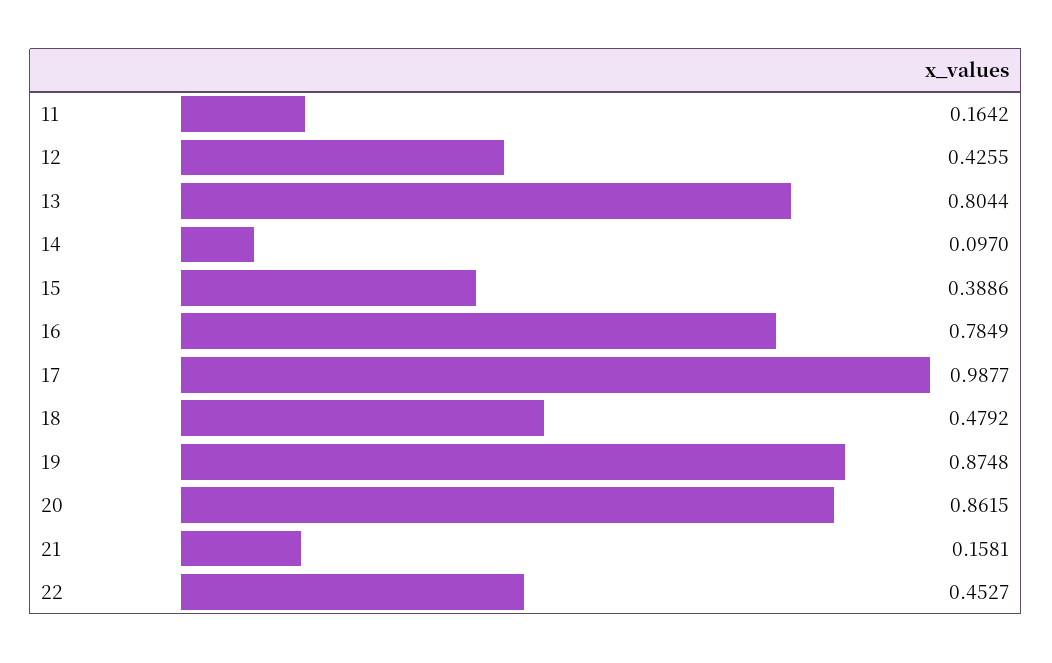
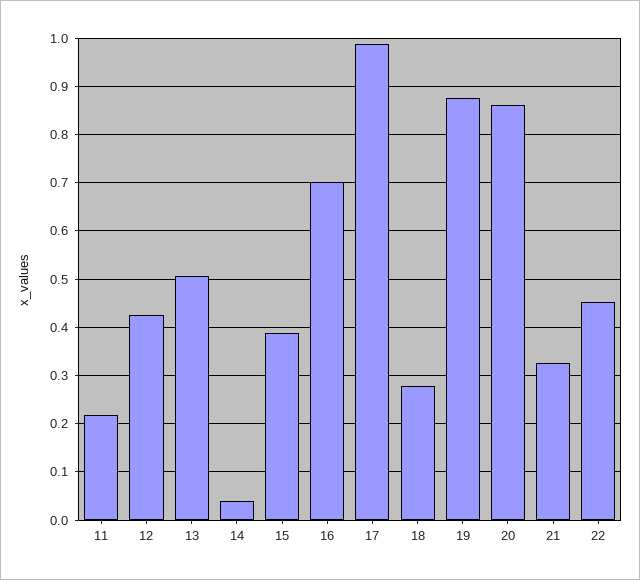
  {
-   "11": 0.1642,
+   "11": 0.22,
    "12": 0.4255,
-   "13": 0.8044,
+   "13": 0.5,
-   "14": 0.097,
+   "14": 0.04,
    "15": 0.3886,
-   "16": 0.7849,
+   "16": 0.7,
    "17": 0.9877,
-   "18": 0.4792,
+   "18": 0.28,
    "19": 0.8748,
    "20": 0.8615,
-   "21": 0.1581,
+   "21": 0.32,
    "22": 0.4527
  }

